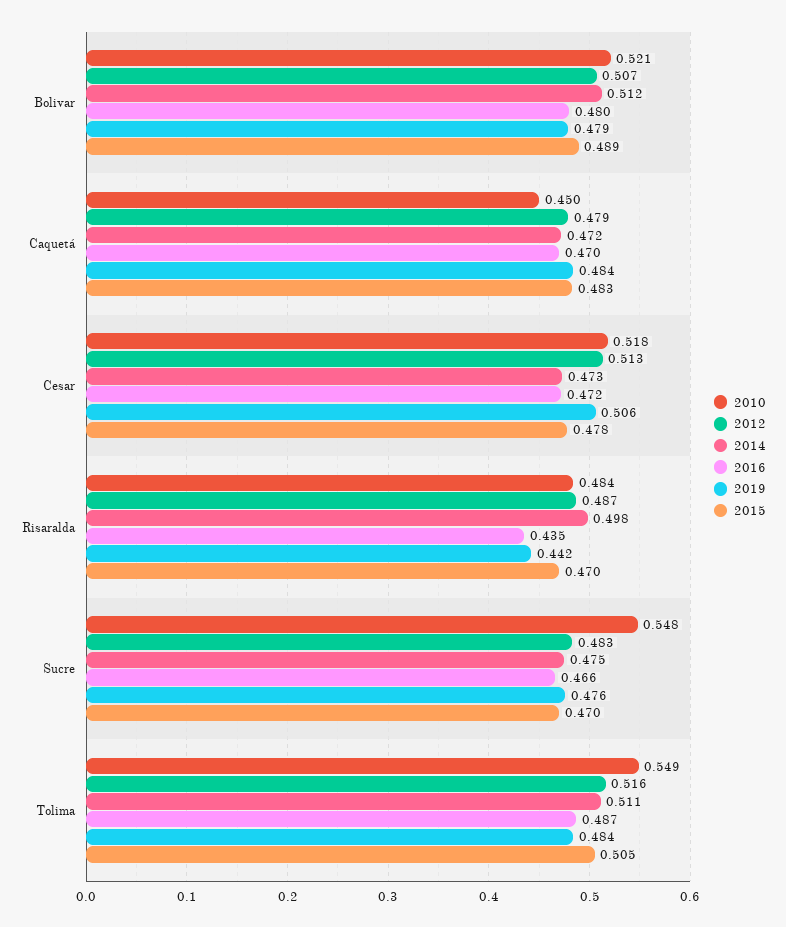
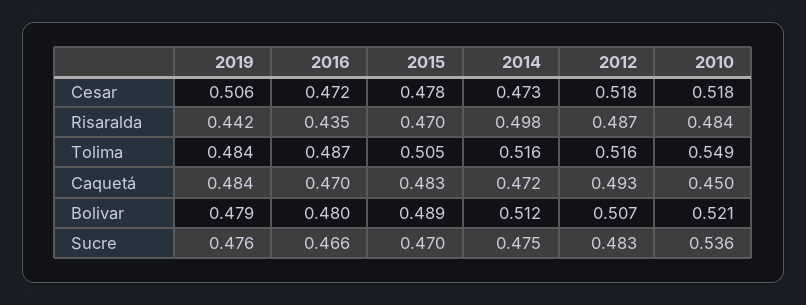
  {
    "2010": {
      "Bolivar": 0.521,
      "Caquetá": 0.45,
      "Cesar": 0.518,
      "Risaralda": 0.484,
-     "Sucre": 0.548,
+     "Sucre": 0.536,
      "Tolima": 0.549
    },
    "2012": {
      "Bolivar": 0.507,
-     "Caquetá": 0.479,
+     "Caquetá": 0.493,
-     "Cesar": 0.513,
+     "Cesar": 0.518,
      "Risaralda": 0.487,
      "Sucre": 0.483,
      "Tolima": 0.516
    },
    "2014": {
      "Bolivar": 0.512,
      "Caquetá": 0.472,
      "Cesar": 0.473,
      "Risaralda": 0.498,
      "Sucre": 0.475,
-     "Tolima": 0.511
+     "Tolima": 0.516
    },
    "2016": {
      "Bolivar": 0.48,
      "Caquetá": 0.47,
      "Cesar": 0.472,
      "Risaralda": 0.435,
      "Sucre": 0.466,
      "Tolima": 0.487
    },
    "2019": {
      "Bolivar": 0.479,
      "Caquetá": 0.484,
      "Cesar": 0.506,
      "Risaralda": 0.442,
      "Sucre": 0.476,
      "Tolima": 0.484
    },
    "2015": {
      "Bolivar": 0.489,
      "Caquetá": 0.483,
      "Cesar": 0.478,
      "Risaralda": 0.47,
      "Sucre": 0.47,
      "Tolima": 0.505
    }
  }

